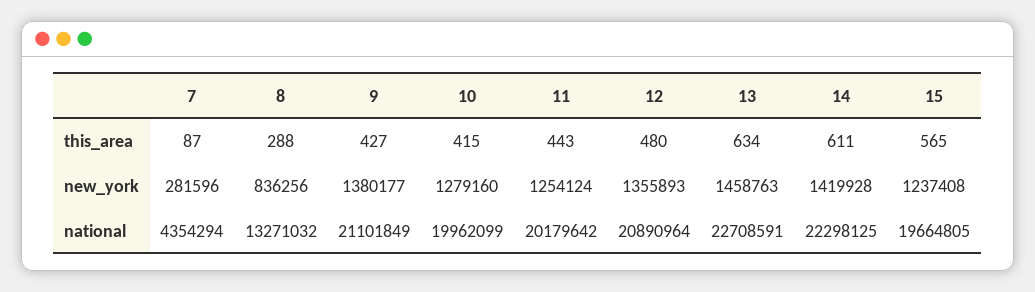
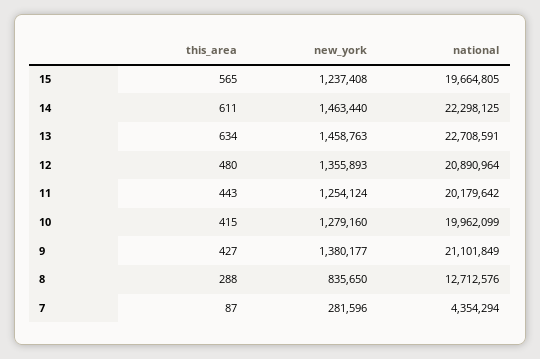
  {
    "7": {
      "this_area": 87,
      "new_york": 281596,
      "national": 4354294
    },
    "8": {
      "this_area": 288,
-     "new_york": 836256,
+     "new_york": 835650,
-     "national": 13271032
+     "national": 12712576
    },
    "9": {
      "this_area": 427,
      "new_york": 1380177,
      "national": 21101849
    },
    "10": {
      "this_area": 415,
      "new_york": 1279160,
      "national": 19962099
    },
    "11": {
      "this_area": 443,
      "new_york": 1254124,
      "national": 20179642
    },
    "12": {
      "this_area": 480,
      "new_york": 1355893,
      "national": 20890964
    },
    "13": {
      "this_area": 634,
      "new_york": 1458763,
      "national": 22708591
    },
    "14": {
      "this_area": 611,
-     "new_york": 1419928,
+     "new_york": 1463440,
      "national": 22298125
    },
    "15": {
      "this_area": 565,
      "new_york": 1237408,
      "national": 19664805
    }
  }

